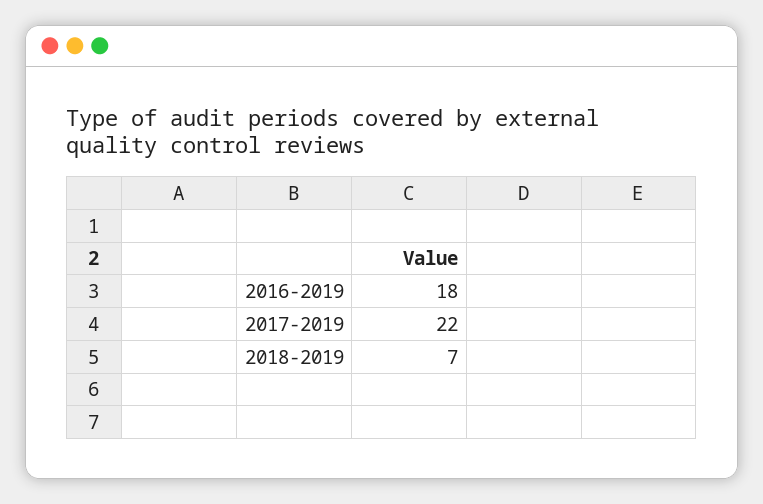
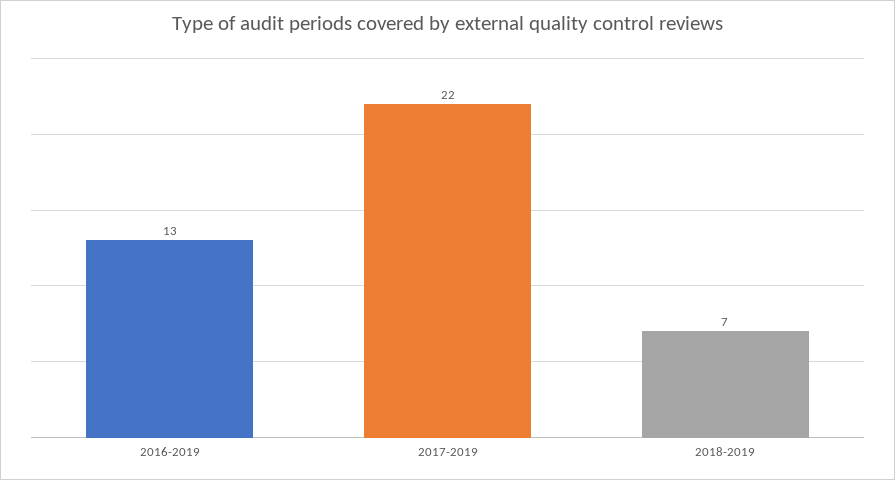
  {
-   "2016-2019": 18,
+   "2016-2019": 13,
    "2017-2019": 22,
    "2018-2019": 7
  }

